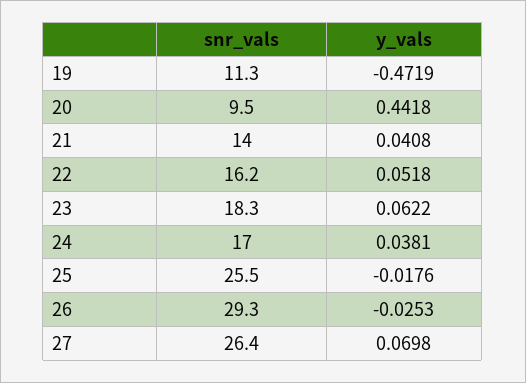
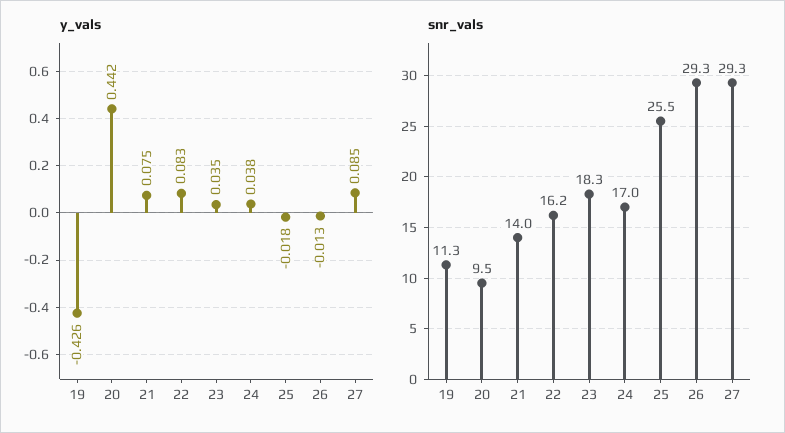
  {
    "snr_vals": {
      "19": 11.3,
      "20": 9.5,
      "21": 14,
      "22": 16.2,
      "23": 18.3,
      "24": 17,
      "25": 25.5,
      "26": 29.3,
-     "27": 26.4
+     "27": 29.3
    },
    "y_vals": {
-     "19": -0.4719,
+     "19": -0.426,
      "20": 0.4418,
-     "21": 0.0408,
+     "21": 0.075,
-     "22": 0.0518,
+     "22": 0.083,
-     "23": 0.0622,
+     "23": 0.035,
      "24": 0.0381,
      "25": -0.0176,
-     "26": -0.0253,
+     "26": -0.013,
-     "27": 0.0698
+     "27": 0.085
    }
  }

